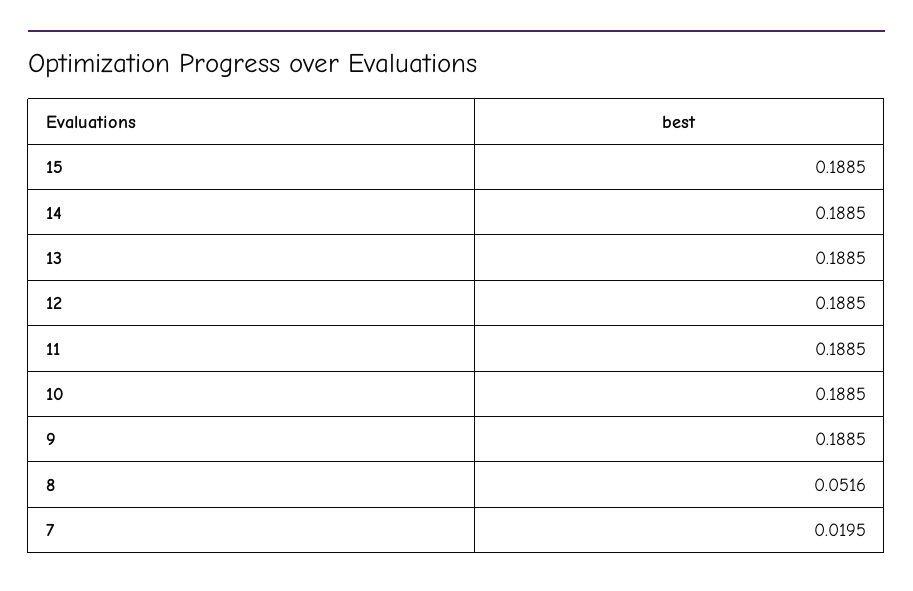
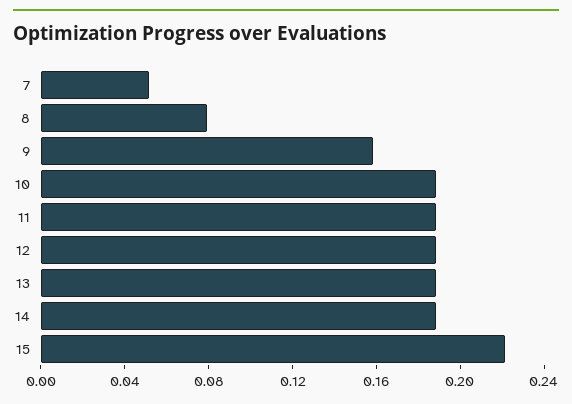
  {
-   "15": 0.1885,
+   "15": 0.22,
    "14": 0.1885,
    "13": 0.1885,
    "12": 0.1885,
    "11": 0.1885,
    "10": 0.1885,
-   "9": 0.1885,
+   "9": 0.16,
-   "8": 0.0516,
+   "8": 0.08,
-   "7": 0.0195
+   "7": 0.05
  }

